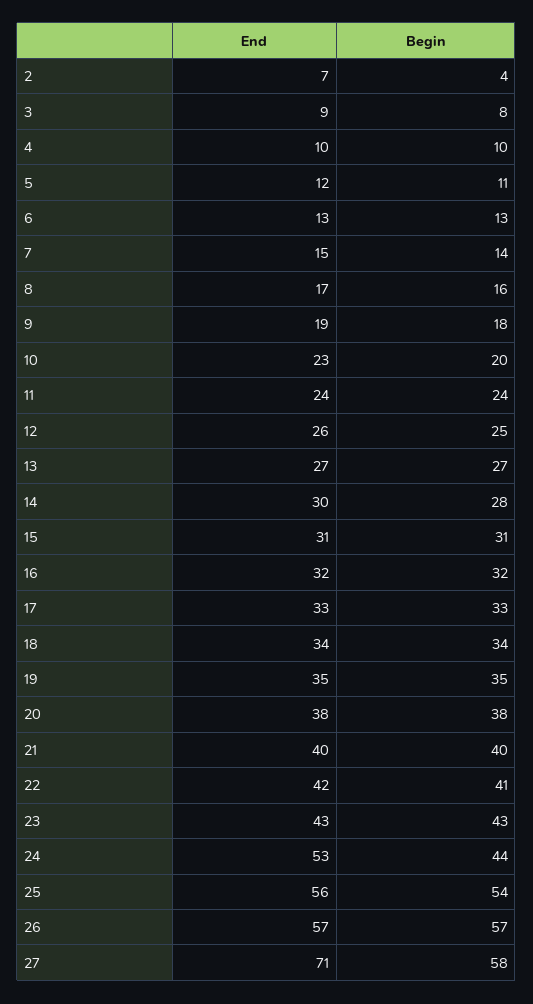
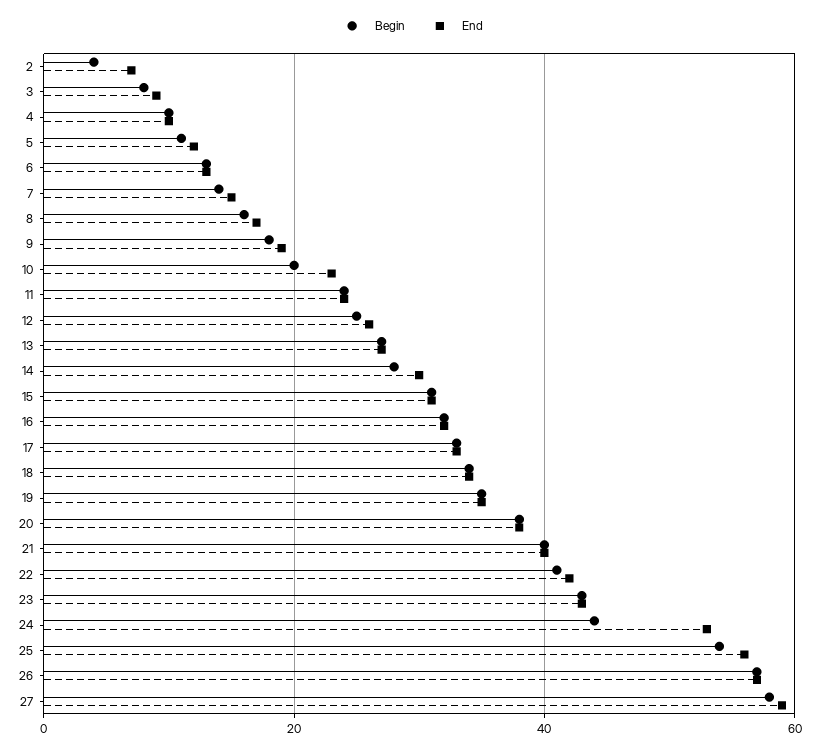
  {
    "End": {
      "2": 7,
      "3": 9,
      "4": 10,
      "5": 12,
      "6": 13,
      "7": 15,
      "8": 17,
      "9": 19,
      "10": 23,
      "11": 24,
      "12": 26,
      "13": 27,
      "14": 30,
      "15": 31,
      "16": 32,
      "17": 33,
      "18": 34,
      "19": 35,
      "20": 38,
      "21": 40,
      "22": 42,
      "23": 43,
      "24": 53,
      "25": 56,
      "26": 57,
-     "27": 71
+     "27": 60
    },
    "Begin": {
      "2": 4,
      "3": 8,
      "4": 10,
      "5": 11,
      "6": 13,
      "7": 14,
      "8": 16,
      "9": 18,
      "10": 20,
      "11": 24,
      "12": 25,
      "13": 27,
      "14": 28,
      "15": 31,
      "16": 32,
      "17": 33,
      "18": 34,
      "19": 35,
      "20": 38,
      "21": 40,
      "22": 41,
      "23": 43,
      "24": 44,
      "25": 54,
      "26": 57,
      "27": 58
    }
  }

